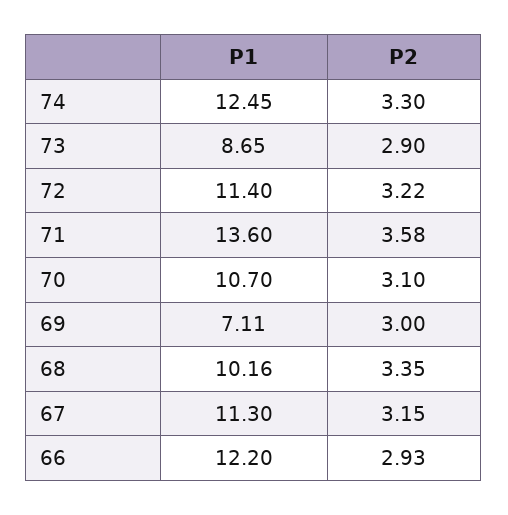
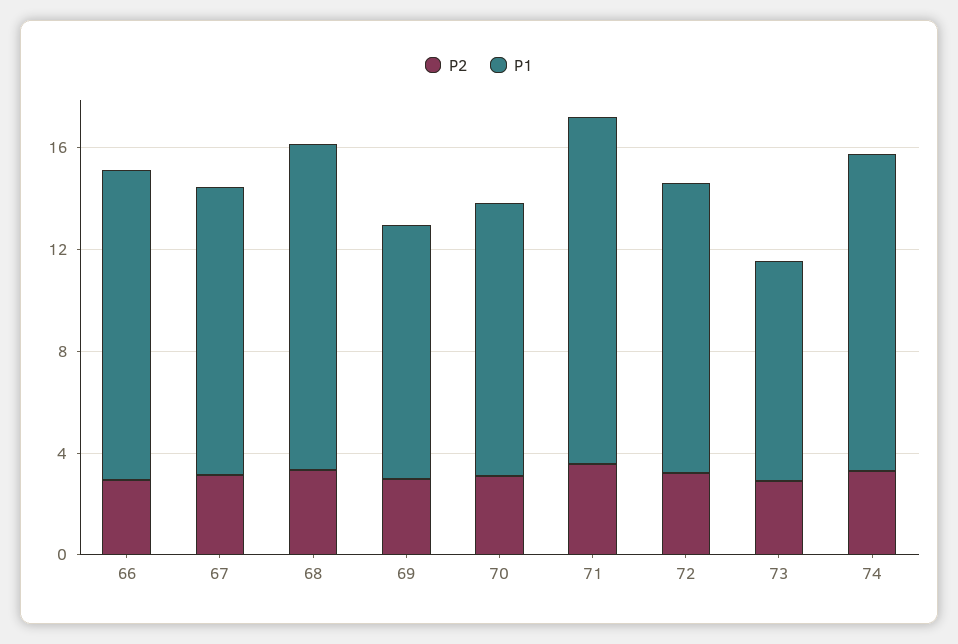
  {
    "P1": {
      "74": 12.45,
      "73": 8.65,
      "72": 11.4,
      "71": 13.6,
      "70": 10.7,
-     "69": 7.11,
+     "69": 10,
-     "68": 10.16,
+     "68": 13,
      "67": 11.3,
      "66": 12.2
    },
    "P2": {
      "74": 3.3,
      "73": 2.9,
      "72": 3.22,
      "71": 3.58,
      "70": 3.1,
      "69": 3,
      "68": 3.35,
      "67": 3.15,
      "66": 2.93
    }
  }

